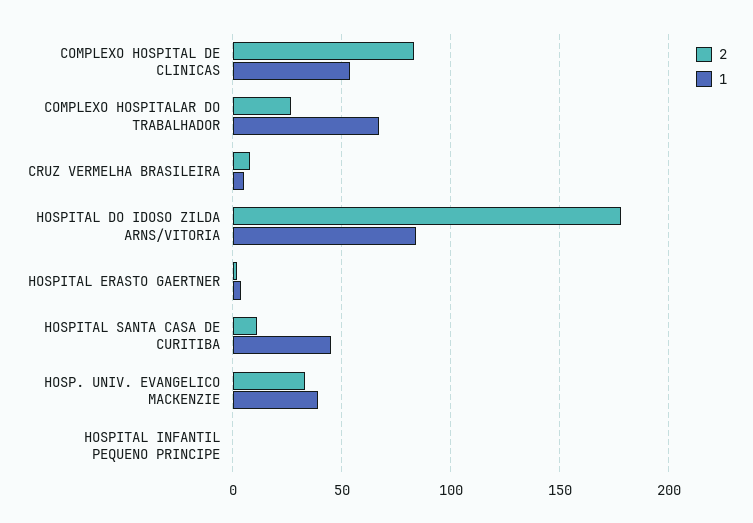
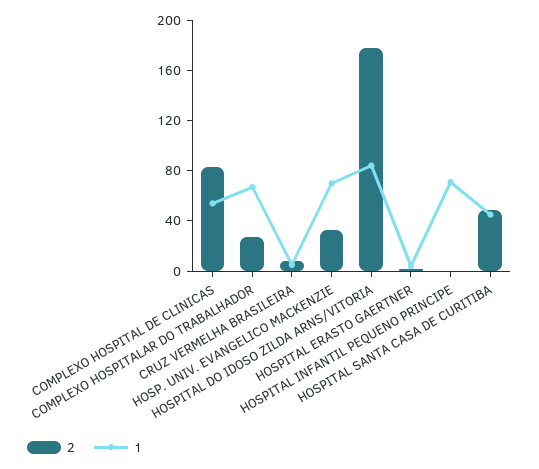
  {
    "2": {
      "COMPLEXO HOSPITAL DE CLINICAS": 85,
      "COMPLEXO HOSPITALAR DO TRABALHADOR": 25,
      "CRUZ VERMELHA BRASILEIRA": 10,
      "HOSPITAL DO IDOSO ZILDA ARNS/VITORIA": 180,
      "HOSPITAL ERASTO GAERTNER": 0,
-     "HOSPITAL SANTA CASA DE CURITIBA": 10,
+     "HOSPITAL SANTA CASA DE CURITIBA": 50,
      "HOSP. UNIV. EVANGELICO MACKENZIE": 35,
      "HOSPITAL INFANTIL PEQUENO PRINCIPE": 0
    },
    "1": {
      "COMPLEXO HOSPITAL DE CLINICAS": 55,
      "COMPLEXO HOSPITALAR DO TRABALHADOR": 65,
      "CRUZ VERMELHA BRASILEIRA": 5,
      "HOSPITAL DO IDOSO ZILDA ARNS/VITORIA": 85,
      "HOSPITAL ERASTO GAERTNER": 5,
      "HOSPITAL SANTA CASA DE CURITIBA": 45,
-     "HOSP. UNIV. EVANGELICO MACKENZIE": 40,
+     "HOSP. UNIV. EVANGELICO MACKENZIE": 70,
-     "HOSPITAL INFANTIL PEQUENO PRINCIPE": 0
+     "HOSPITAL INFANTIL PEQUENO PRINCIPE": 70
    }
  }

